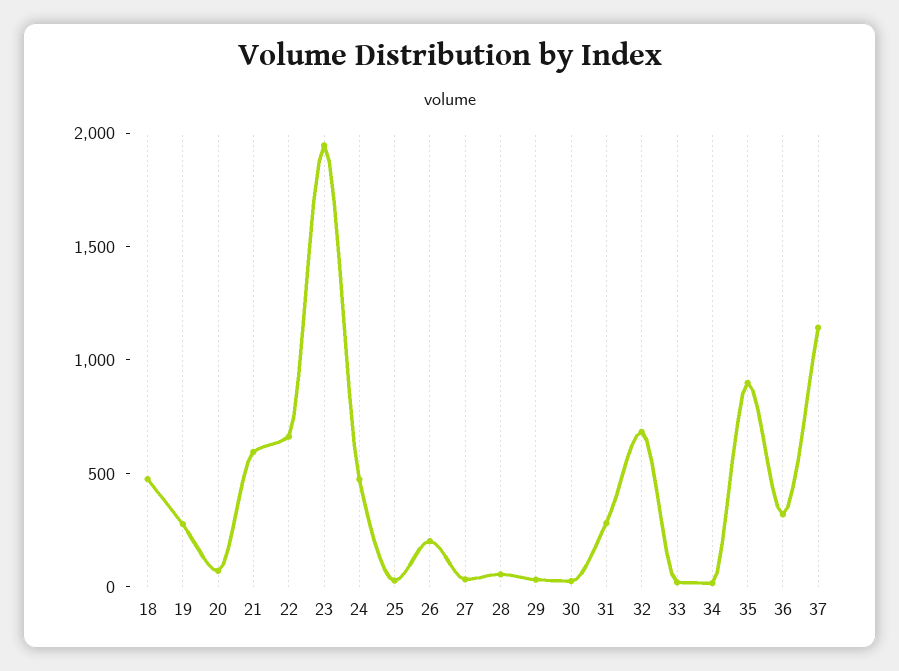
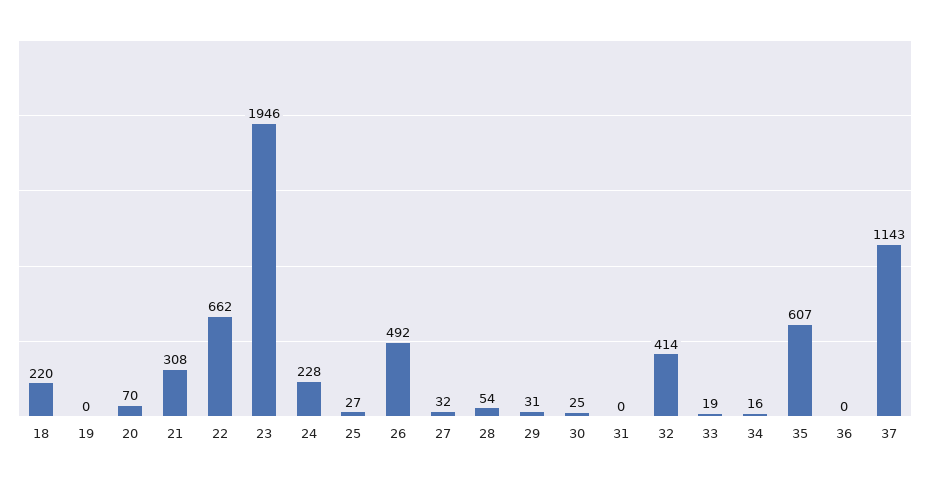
  {
-   "18": 500,
+   "18": 220,
-   "19": 300,
+   "19": 0,
    "20": 70,
-   "21": 600,
+   "21": 308,
    "22": 662,
    "23": 1946,
-   "24": 500,
+   "24": 228,
    "25": 27,
-   "26": 200,
+   "26": 492,
    "27": 32,
    "28": 54,
    "29": 31,
    "30": 25,
-   "31": 300,
+   "31": 0,
-   "32": 700,
+   "32": 414,
    "33": 19,
    "34": 16,
-   "35": 900,
+   "35": 607,
-   "36": 300,
+   "36": 0,
    "37": 1143
  }

